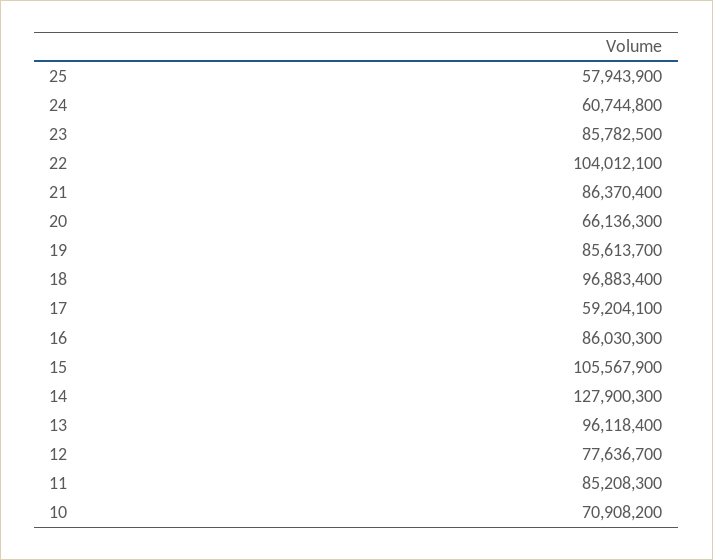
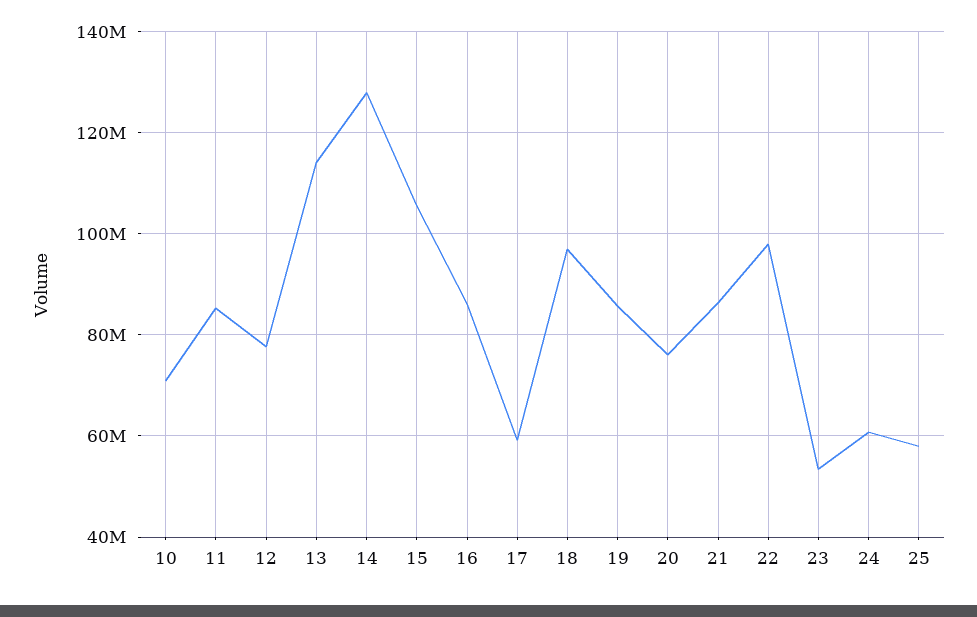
  {
    "25": 57943900,
    "24": 60744800,
-   "23": 85782500,
+   "23": 54000000,
-   "22": 104012100,
+   "22": 98000000,
    "21": 86370400,
-   "20": 66136300,
+   "20": 76000000,
    "19": 85613700,
    "18": 96883400,
    "17": 59204100,
    "16": 86030300,
    "15": 105567900,
    "14": 127900300,
-   "13": 96118400,
+   "13": 114000000,
    "12": 77636700,
    "11": 85208300,
    "10": 70908200
  }

